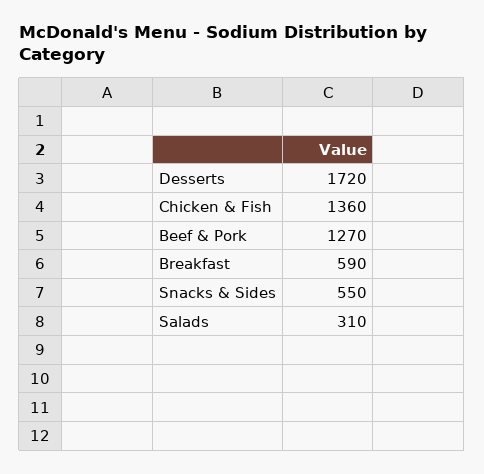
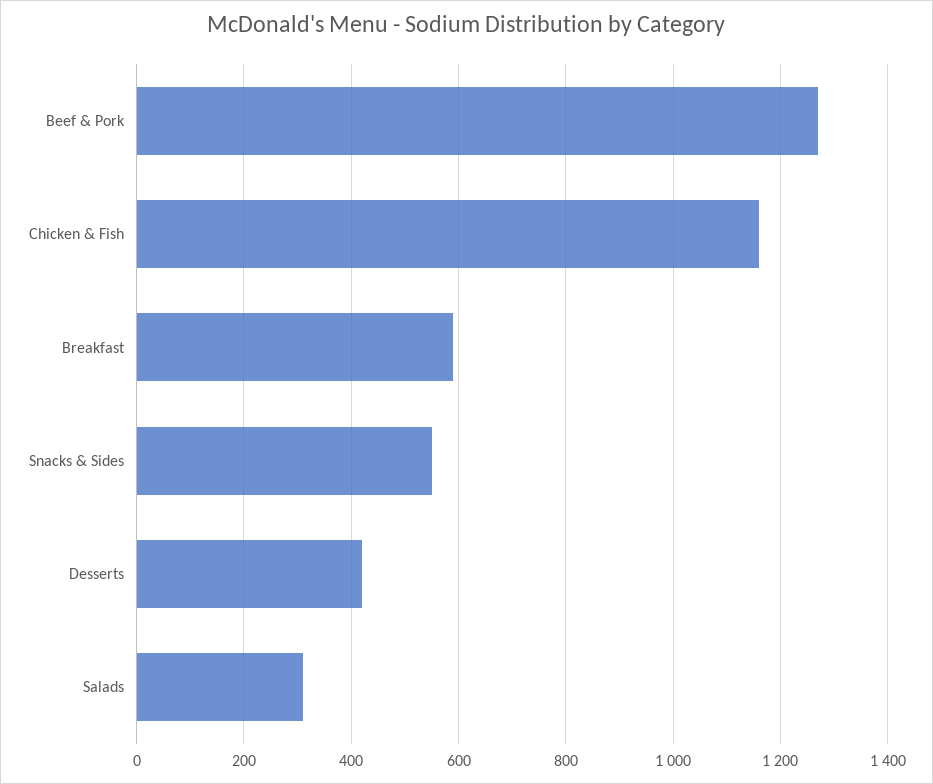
  {
-   "Desserts": 1720,
+   "Desserts": 420,
-   "Chicken & Fish": 1360,
+   "Chicken & Fish": 1160,
    "Beef & Pork": 1270,
    "Breakfast": 590,
    "Snacks & Sides": 550,
    "Salads": 310
  }

